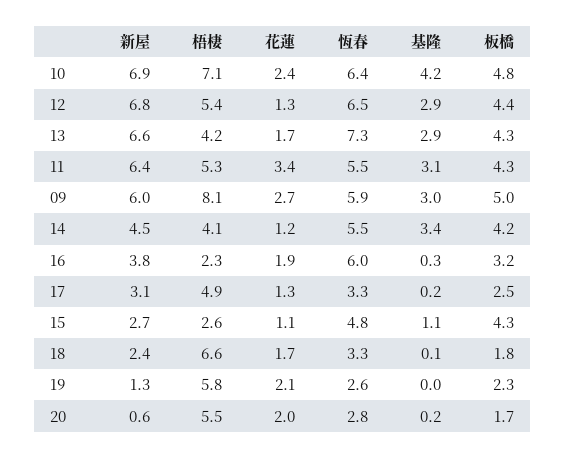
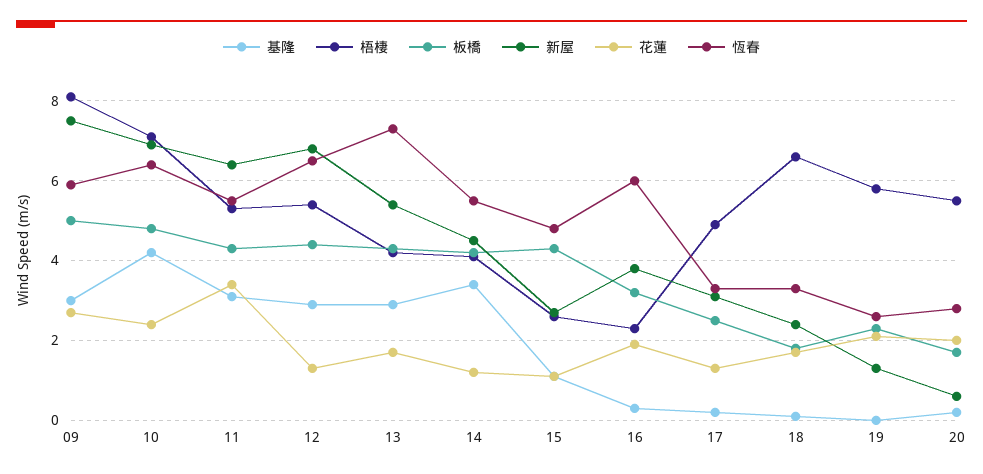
  {
    "新屋": {
      "10": 6.9,
      "12": 6.8,
-     "13": 6.6,
+     "13": 5.5,
      "11": 6.4,
-     "09": 6,
+     "09": 7.5,
      "14": 4.5,
      "16": 3.8,
      "17": 3.1,
      "15": 2.7,
      "18": 2.4,
      "19": 1.3,
      "20": 0.6
    },
    "梧棲": {
      "10": 7.1,
      "12": 5.4,
      "13": 4.2,
      "11": 5.3,
      "09": 8.1,
      "14": 4.1,
      "16": 2.3,
      "17": 4.9,
      "15": 2.6,
      "18": 6.6,
      "19": 5.8,
      "20": 5.5
    },
    "花蓮": {
      "10": 2.4,
      "12": 1.3,
      "13": 1.7,
      "11": 3.4,
      "09": 2.7,
      "14": 1.2,
      "16": 1.9,
      "17": 1.3,
      "15": 1.1,
      "18": 1.7,
      "19": 2.1,
      "20": 2
    },
    "恆春": {
      "10": 6.4,
      "12": 6.5,
      "13": 7.3,
      "11": 5.5,
      "09": 5.9,
      "14": 5.5,
      "16": 6,
      "17": 3.3,
      "15": 4.8,
      "18": 3.3,
      "19": 2.6,
      "20": 2.8
    },
    "基隆": {
      "10": 4.2,
      "12": 2.9,
      "13": 2.9,
      "11": 3.1,
      "09": 3,
      "14": 3.4,
      "16": 0.3,
      "17": 0.2,
      "15": 1.1,
      "18": 0.1,
      "19": 0,
      "20": 0.2
    },
    "板橋": {
      "10": 4.8,
      "12": 4.4,
      "13": 4.3,
      "11": 4.3,
      "09": 5,
      "14": 4.2,
      "16": 3.2,
      "17": 2.5,
      "15": 4.3,
      "18": 1.8,
      "19": 2.3,
      "20": 1.7
    }
  }

